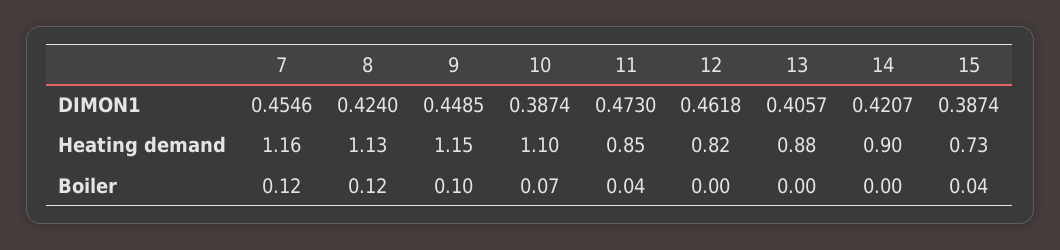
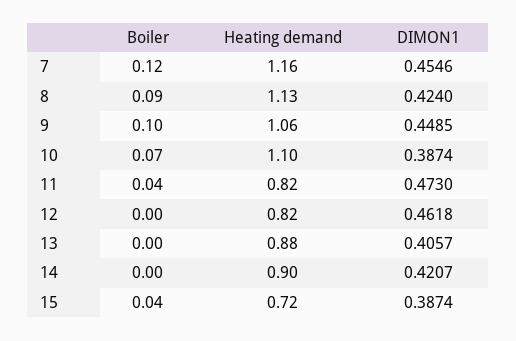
  {
    "7": {
      "DIMON1": 0.4546,
      "Heating demand": 1.16,
      "Boiler": 0.12
    },
    "8": {
      "DIMON1": 0.424,
      "Heating demand": 1.13,
-     "Boiler": 0.12
+     "Boiler": 0.09
    },
    "9": {
      "DIMON1": 0.4485,
-     "Heating demand": 1.15,
+     "Heating demand": 1.06,
      "Boiler": 0.1
    },
    "10": {
      "DIMON1": 0.3874,
      "Heating demand": 1.1,
      "Boiler": 0.07
    },
    "11": {
      "DIMON1": 0.473,
-     "Heating demand": 0.85,
+     "Heating demand": 0.82,
      "Boiler": 0.04
    },
    "12": {
      "DIMON1": 0.4618,
      "Heating demand": 0.82,
      "Boiler": 0
    },
    "13": {
      "DIMON1": 0.4057,
      "Heating demand": 0.88,
      "Boiler": 0
    },
    "14": {
      "DIMON1": 0.4207,
      "Heating demand": 0.9,
      "Boiler": 0
    },
    "15": {
      "DIMON1": 0.3874,
-     "Heating demand": 0.73,
+     "Heating demand": 0.72,
      "Boiler": 0.04
    }
  }

